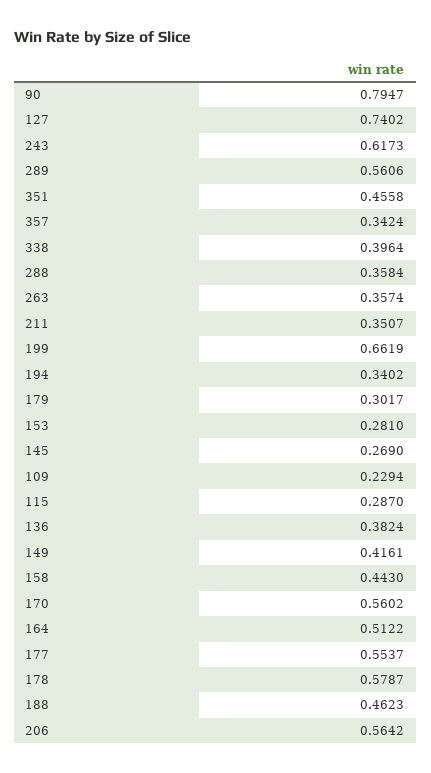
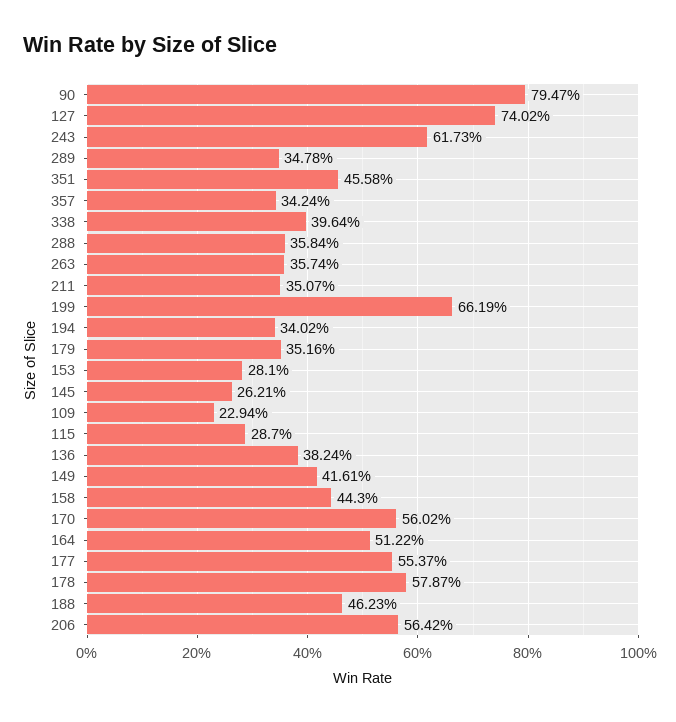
  {
    "90": 0.7947,
    "127": 0.7402,
    "243": 0.6173,
-   "289": 0.5606,
+   "289": 0.3478,
    "351": 0.4558,
    "357": 0.3424,
    "338": 0.3964,
    "288": 0.3584,
    "263": 0.3574,
    "211": 0.3507,
    "199": 0.6619,
    "194": 0.3402,
-   "179": 0.3017,
+   "179": 0.3516,
    "153": 0.281,
-   "145": 0.269,
+   "145": 0.2621,
    "109": 0.2294,
    "115": 0.287,
    "136": 0.3824,
    "149": 0.4161,
    "158": 0.443,
    "170": 0.5602,
    "164": 0.5122,
    "177": 0.5537,
    "178": 0.5787,
    "188": 0.4623,
    "206": 0.5642
  }

